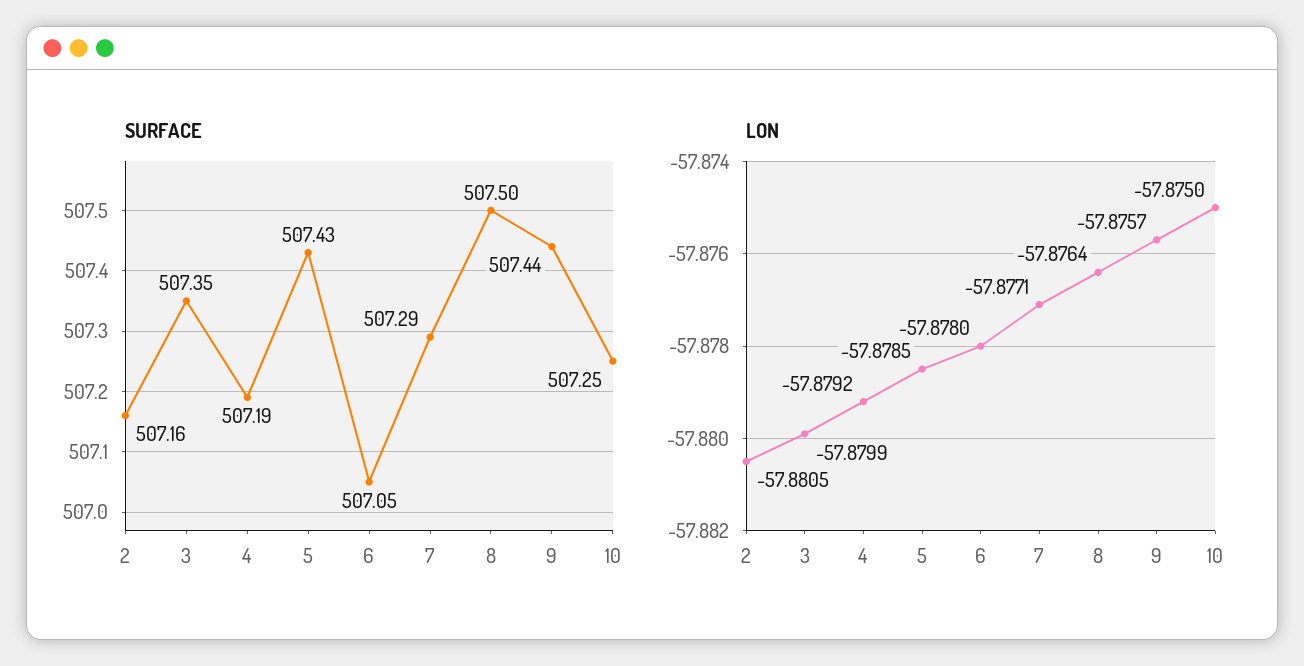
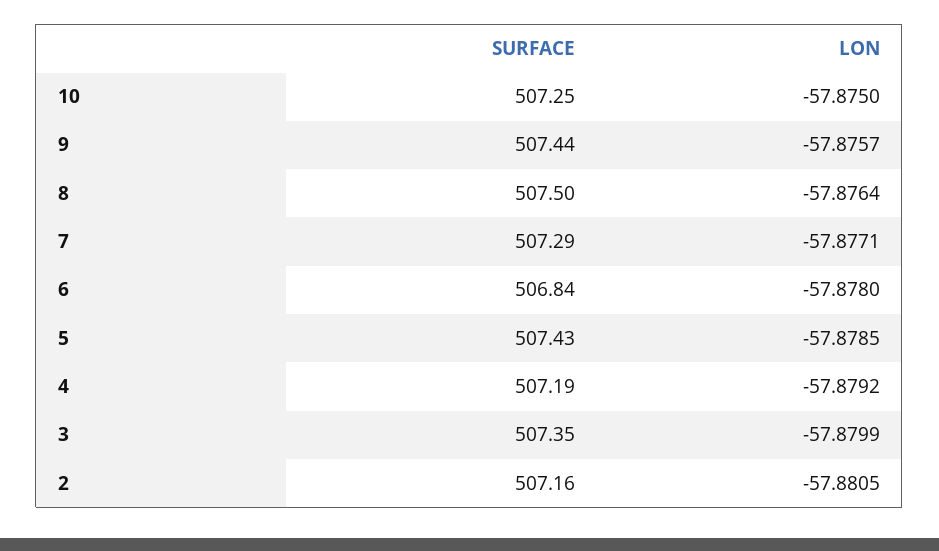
  {
    "SURFACE": {
      "2": 507.16,
      "3": 507.35,
      "4": 507.19,
      "5": 507.43,
-     "6": 507.05,
+     "6": 506.84,
      "7": 507.29,
      "8": 507.5,
      "9": 507.44,
      "10": 507.25
    },
    "LON": {
      "2": -57.8805,
      "3": -57.8799,
      "4": -57.8792,
      "5": -57.8785,
      "6": -57.878,
      "7": -57.8771,
      "8": -57.8764,
      "9": -57.8757,
      "10": -57.875
    }
  }

